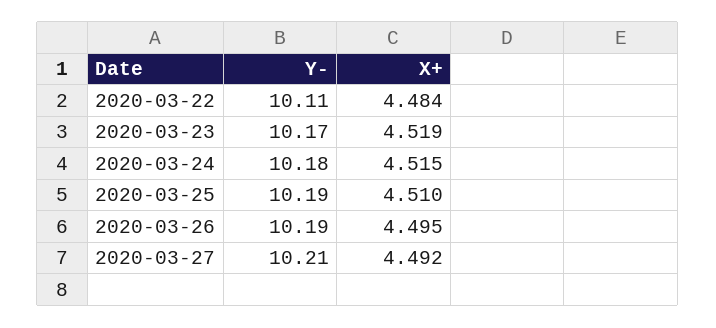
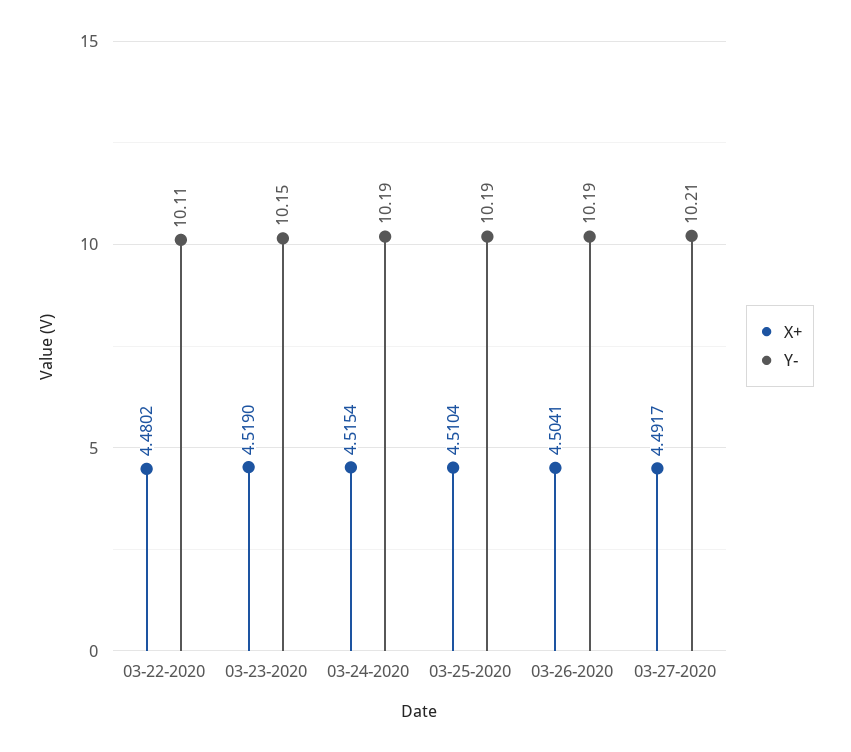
  {
    "Y-": {
      "2020-03-22": 10.11,
-     "2020-03-23": 10.17,
+     "2020-03-23": 10.15,
-     "2020-03-24": 10.18,
+     "2020-03-24": 10.19,
      "2020-03-25": 10.19,
      "2020-03-26": 10.19,
      "2020-03-27": 10.21
    },
    "X+": {
-     "2020-03-22": 4.484,
+     "2020-03-22": 4.4802,
      "2020-03-23": 4.519,
      "2020-03-24": 4.5154,
      "2020-03-25": 4.5104,
-     "2020-03-26": 4.495,
+     "2020-03-26": 4.5041,
      "2020-03-27": 4.4917
    }
  }

